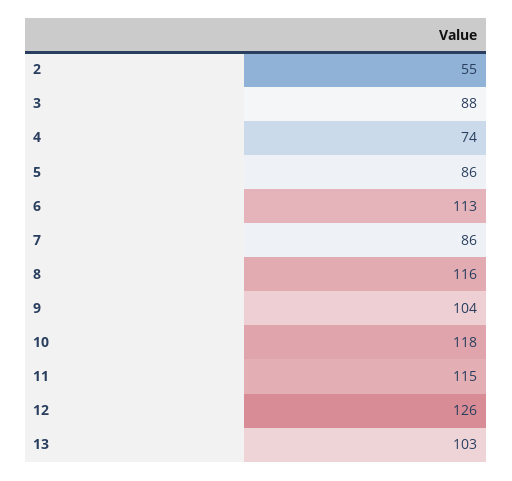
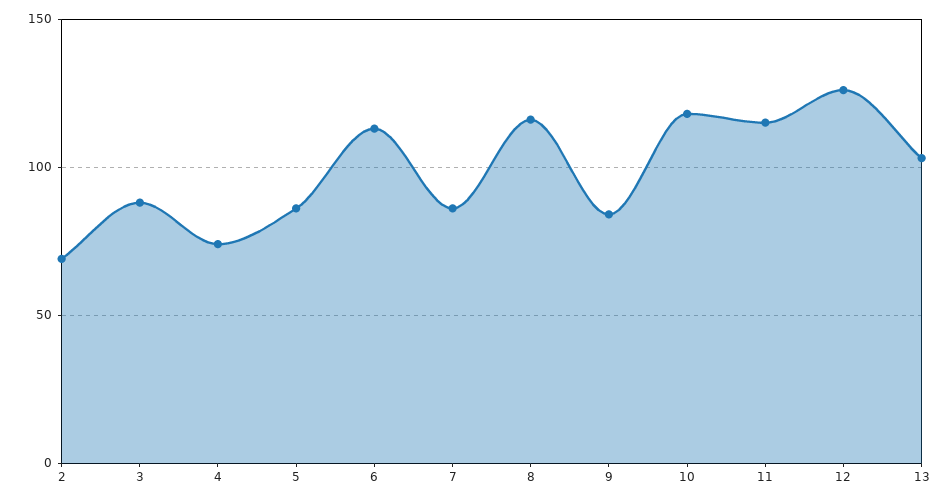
  {
-   "2": 55,
+   "2": 70,
    "3": 88,
    "4": 74,
    "5": 86,
    "6": 113,
    "7": 86,
    "8": 116,
-   "9": 104,
+   "9": 85,
    "10": 118,
    "11": 115,
    "12": 126,
    "13": 103
  }

